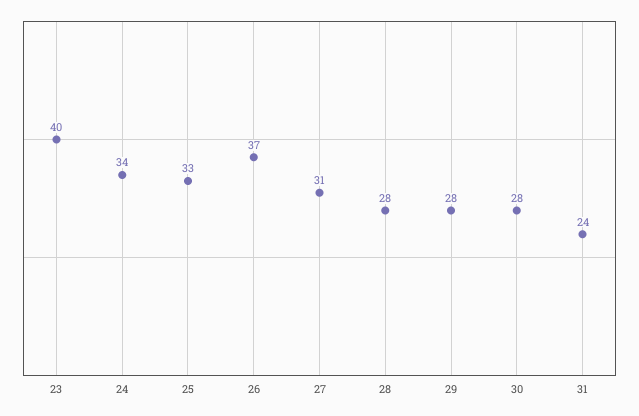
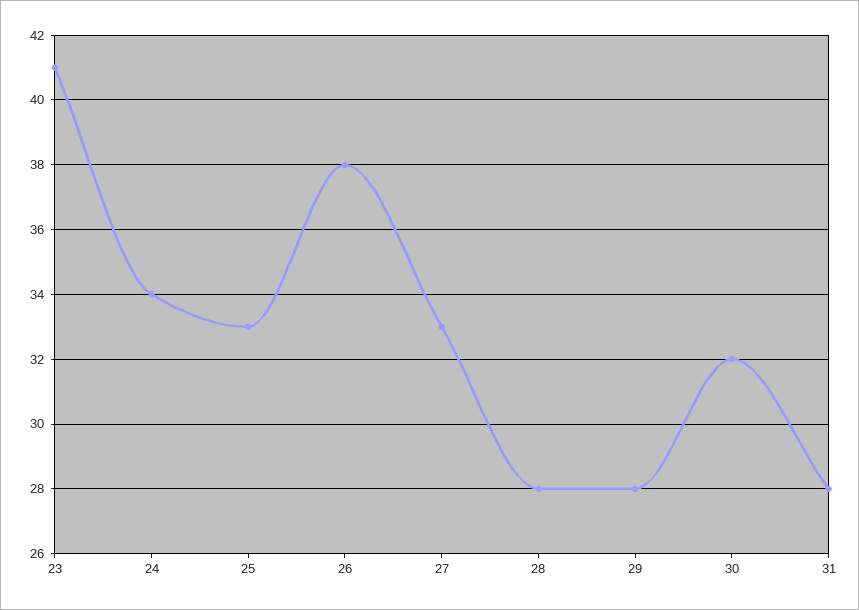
  {
-   "23": 40,
+   "23": 41,
    "24": 34,
    "25": 33,
-   "26": 37,
+   "26": 38,
-   "27": 31,
+   "27": 33,
    "28": 28,
    "29": 28,
-   "30": 28,
+   "30": 32,
-   "31": 24
+   "31": 28
  }

